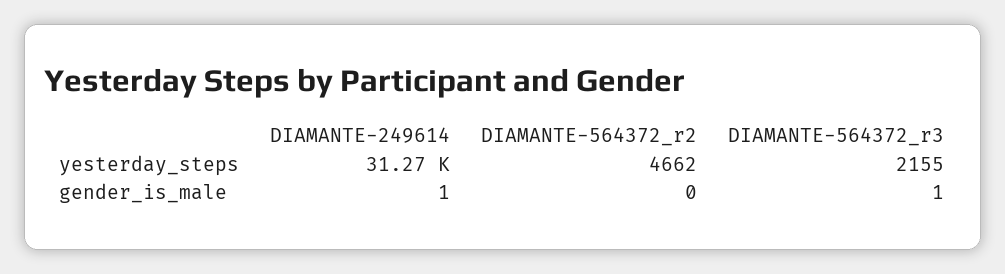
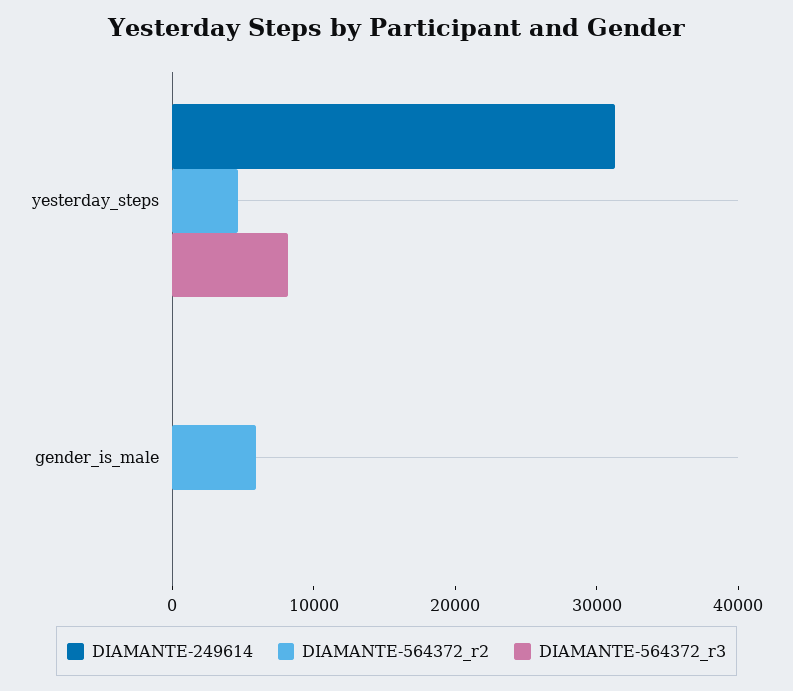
  {
    "DIAMANTE-249614": {
      "yesterday_steps": 31270,
      "gender_is_male": 1
    },
    "DIAMANTE-564372_r2": {
      "yesterday_steps": 4662,
-     "gender_is_male": 0
+     "gender_is_male": 6000
    },
    "DIAMANTE-564372_r3": {
-     "yesterday_steps": 2155,
+     "yesterday_steps": 8000,
      "gender_is_male": 1
    }
  }

